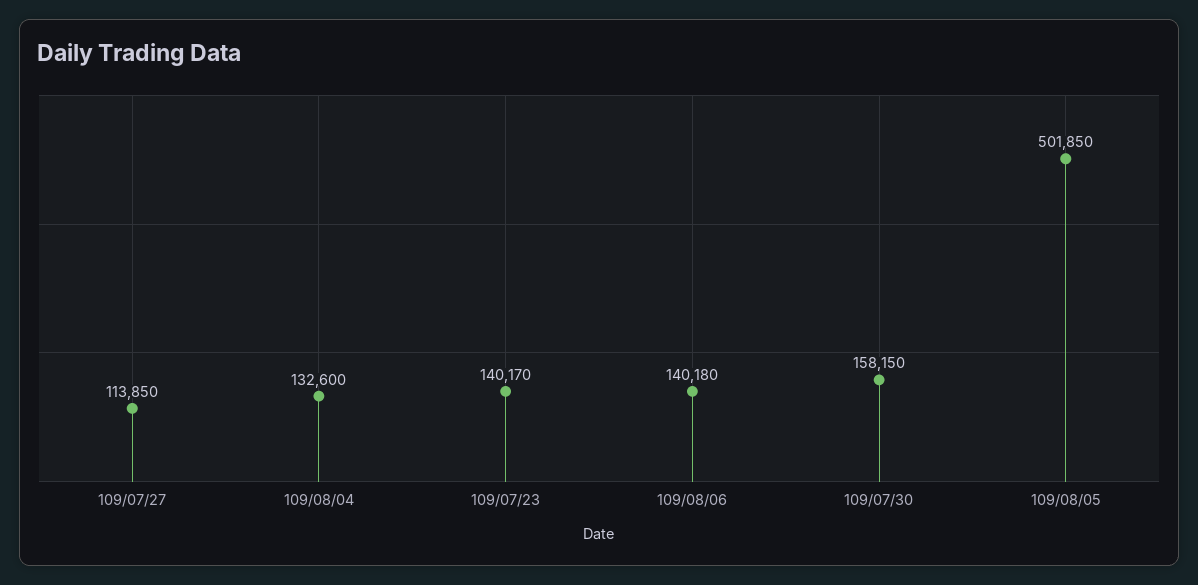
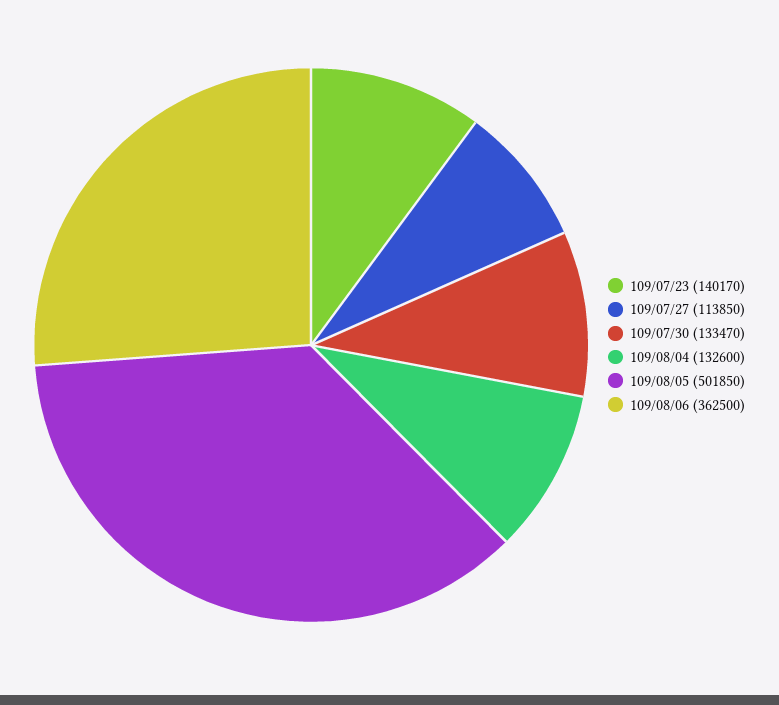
  {
    "109/07/27": 113850,
    "109/08/04": 132600,
    "109/07/23": 140170,
-   "109/08/06": 140180,
+   "109/08/06": 362500,
-   "109/07/30": 158150,
+   "109/07/30": 133470,
    "109/08/05": 501850
  }

